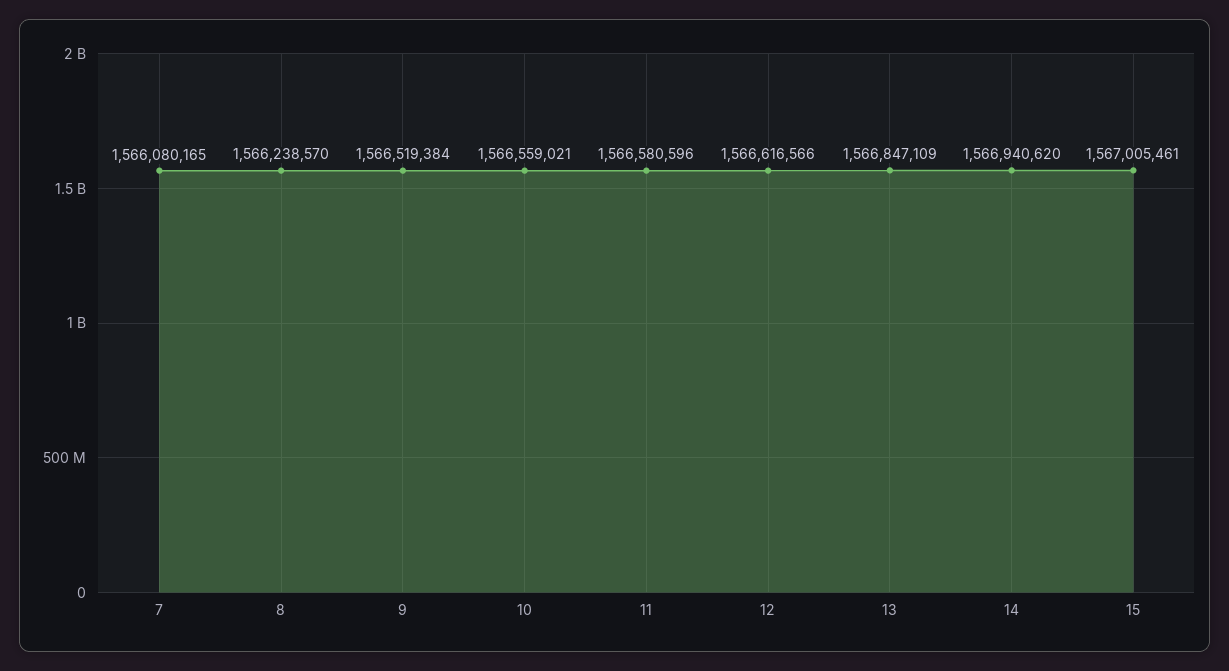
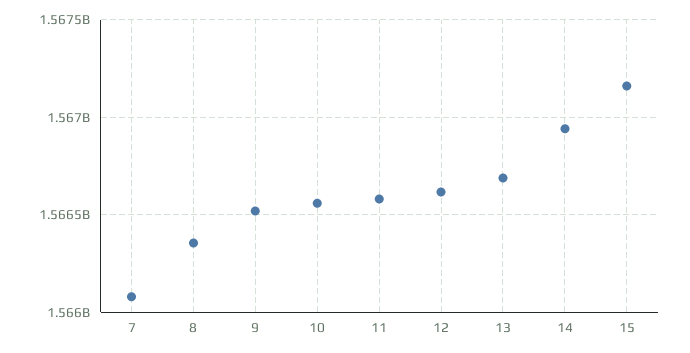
  {
    "7": 1566080165,
-   "8": 1566238570,
+   "8": 1566350000,
    "9": 1566519384,
    "10": 1566559021,
    "11": 1566580596,
    "12": 1566616566,
-   "13": 1566847109,
+   "13": 1566700000,
    "14": 1566940620,
-   "15": 1567005461
+   "15": 1567150000
  }

